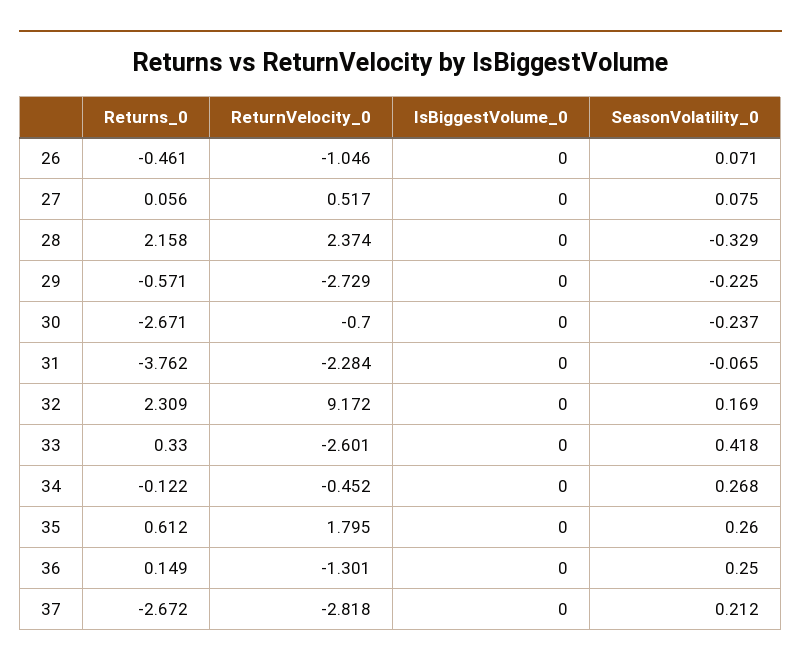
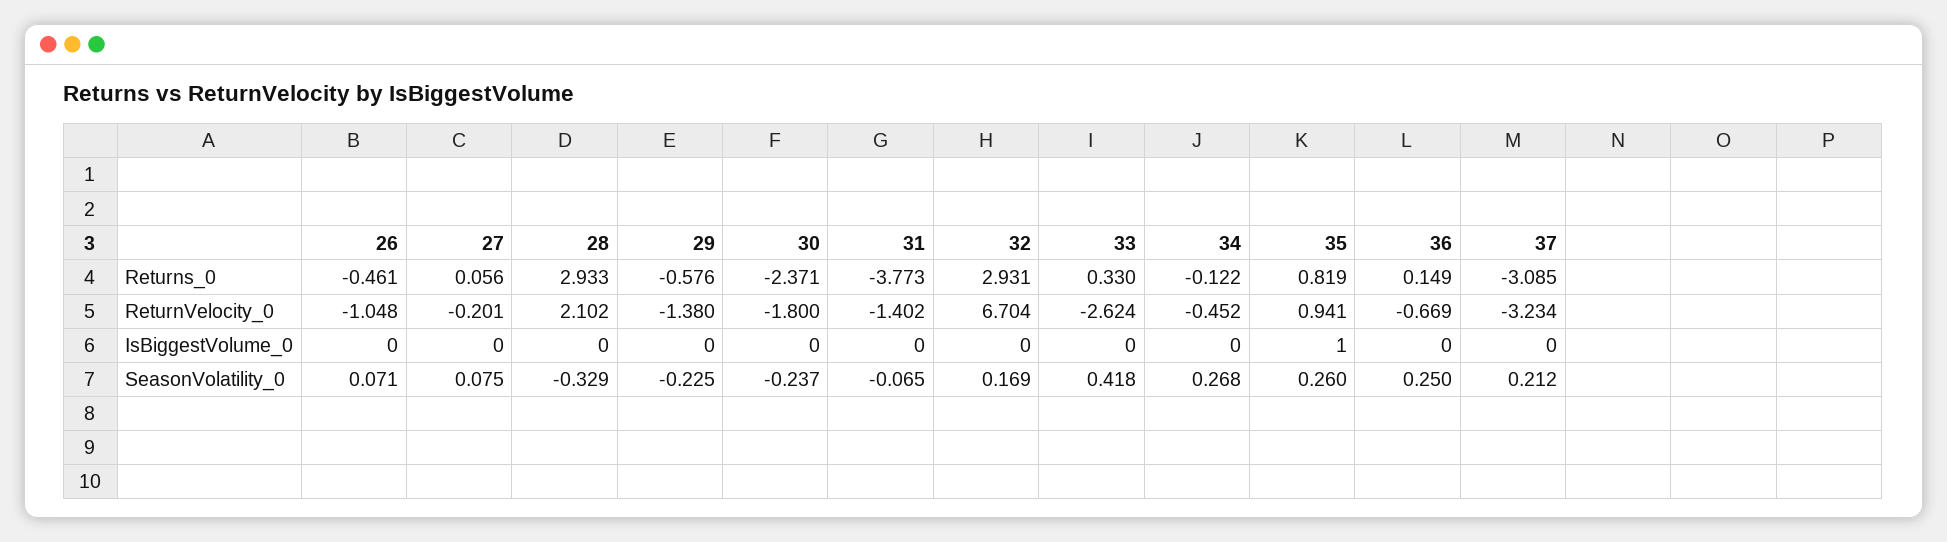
  {
    "Returns_0": {
      "26": -0.461,
      "27": 0.056,
-     "28": 2.158,
+     "28": 2.933,
-     "29": -0.571,
+     "29": -0.576,
-     "30": -2.671,
+     "30": -2.371,
-     "31": -3.762,
+     "31": -3.773,
-     "32": 2.309,
+     "32": 2.931,
      "33": 0.33,
      "34": -0.122,
-     "35": 0.612,
+     "35": 0.819,
      "36": 0.149,
-     "37": -2.672
+     "37": -3.085
    },
    "ReturnVelocity_0": {
-     "26": -1.046,
+     "26": -1.048,
-     "27": 0.517,
+     "27": -0.201,
-     "28": 2.374,
+     "28": 2.102,
-     "29": -2.729,
+     "29": -1.38,
-     "30": -0.7,
+     "30": -1.8,
-     "31": -2.284,
+     "31": -1.402,
-     "32": 9.172,
+     "32": 6.704,
-     "33": -2.601,
+     "33": -2.624,
      "34": -0.452,
-     "35": 1.795,
+     "35": 0.941,
-     "36": -1.301,
+     "36": -0.669,
-     "37": -2.818
+     "37": -3.234
    },
    "IsBiggestVolume_0": {
      "26": 0,
      "27": 0,
      "28": 0,
      "29": 0,
      "30": 0,
      "31": 0,
      "32": 0,
      "33": 0,
      "34": 0,
-     "35": 0,
+     "35": 1,
      "36": 0,
      "37": 0
    },
    "SeasonVolatility_0": {
      "26": 0.071,
      "27": 0.075,
      "28": -0.329,
      "29": -0.225,
      "30": -0.237,
      "31": -0.065,
      "32": 0.169,
      "33": 0.418,
      "34": 0.268,
      "35": 0.26,
      "36": 0.25,
      "37": 0.212
    }
  }

